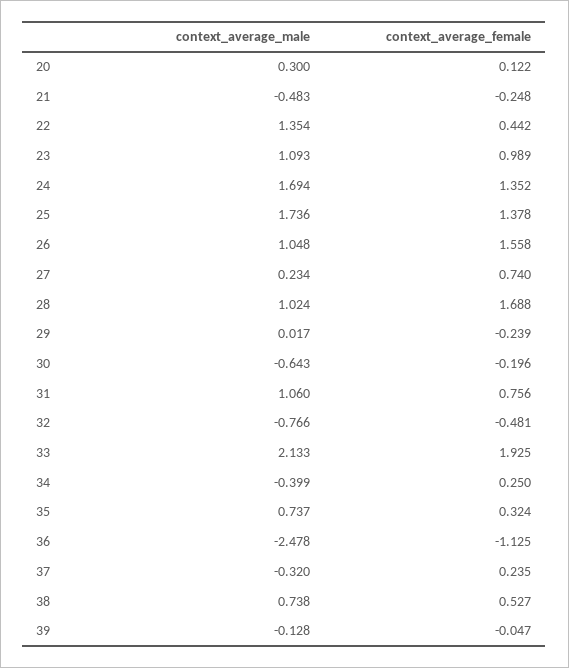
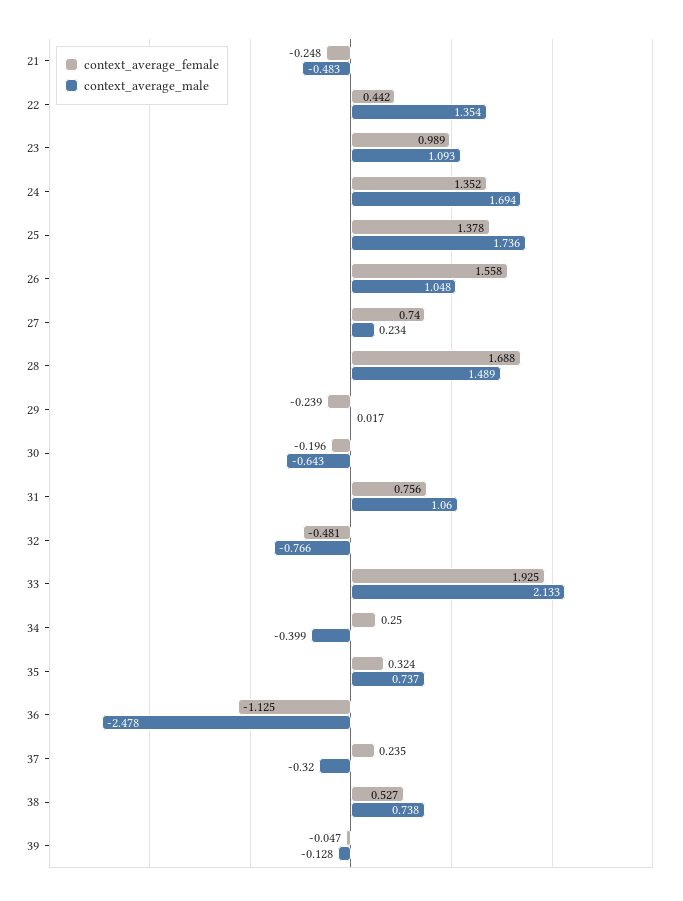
  {
    "context_average_male": {
-     "20": 0.3,
      "21": -0.483,
      "22": 1.354,
      "23": 1.093,
      "24": 1.694,
      "25": 1.736,
      "26": 1.048,
      "27": 0.234,
-     "28": 1.024,
+     "28": 1.489,
      "29": 0.017,
      "30": -0.643,
      "31": 1.06,
      "32": -0.766,
      "33": 2.133,
      "34": -0.399,
      "35": 0.737,
      "36": -2.478,
      "37": -0.32,
      "38": 0.738,
      "39": -0.128
    },
    "context_average_female": {
-     "20": 0.122,
      "21": -0.248,
      "22": 0.442,
      "23": 0.989,
      "24": 1.352,
      "25": 1.378,
      "26": 1.558,
      "27": 0.74,
      "28": 1.688,
      "29": -0.239,
      "30": -0.196,
      "31": 0.756,
      "32": -0.481,
      "33": 1.925,
      "34": 0.25,
      "35": 0.324,
      "36": -1.125,
      "37": 0.235,
      "38": 0.527,
      "39": -0.047
    }
  }

